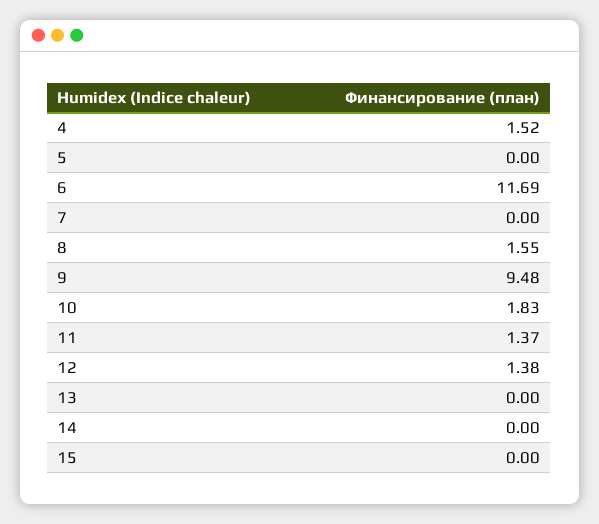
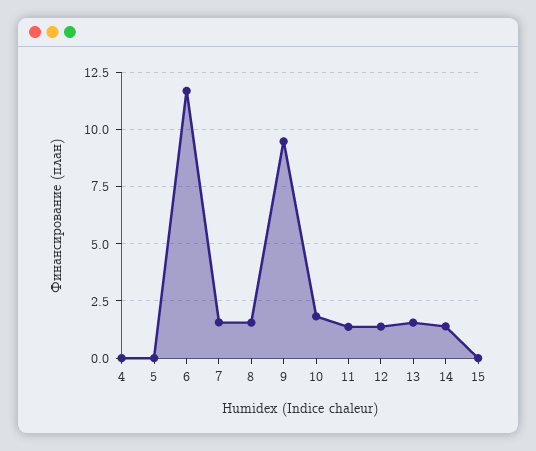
  {
-   "4": 1.52,
+   "4": 0,
    "5": 0,
    "6": 11.69,
-   "7": 0,
+   "7": 1.5,
    "8": 1.55,
    "9": 9.48,
    "10": 1.83,
    "11": 1.37,
    "12": 1.38,
-   "13": 0,
+   "13": 1.5,
-   "14": 0,
+   "14": 1.5,
    "15": 0
  }

